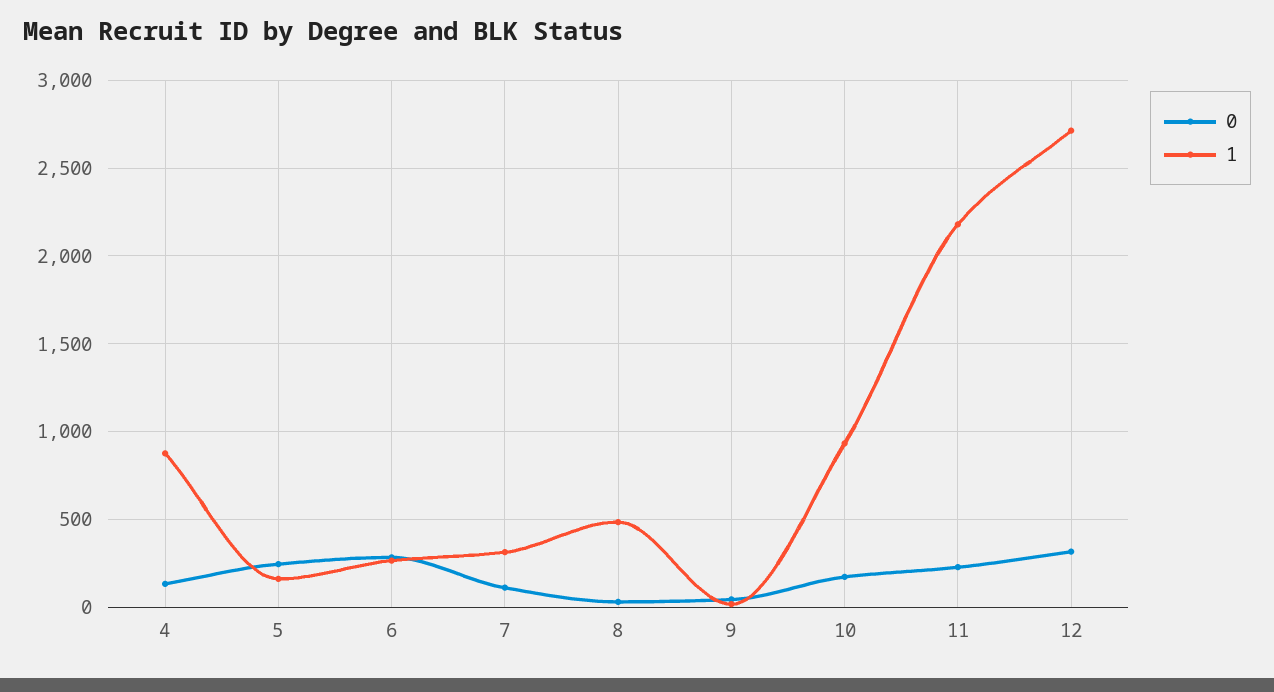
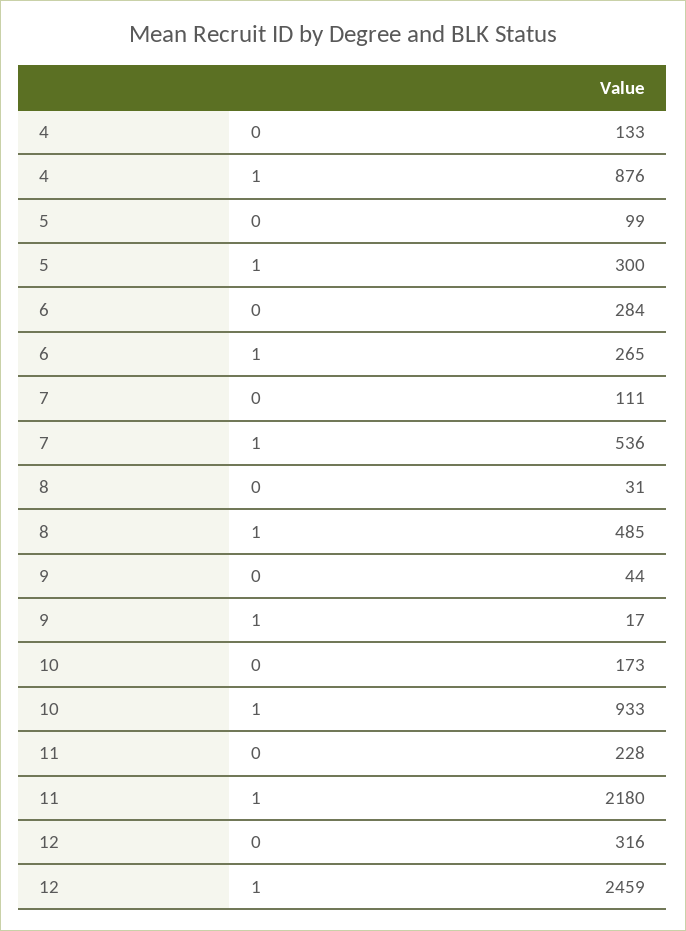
  {
    "0": {
      "4": 133,
-     "5": 250,
+     "5": 99,
      "6": 284,
      "7": 111,
      "8": 31,
      "9": 44,
      "10": 173,
      "11": 228,
      "12": 316
    },
    "1": {
      "4": 876,
-     "5": 150,
+     "5": 300,
      "6": 265,
-     "7": 300,
+     "7": 536,
      "8": 485,
      "9": 17,
      "10": 933,
      "11": 2180,
-     "12": 2700
+     "12": 2459
    }
  }

